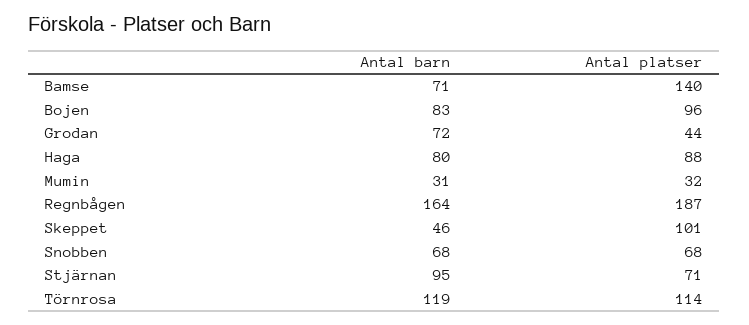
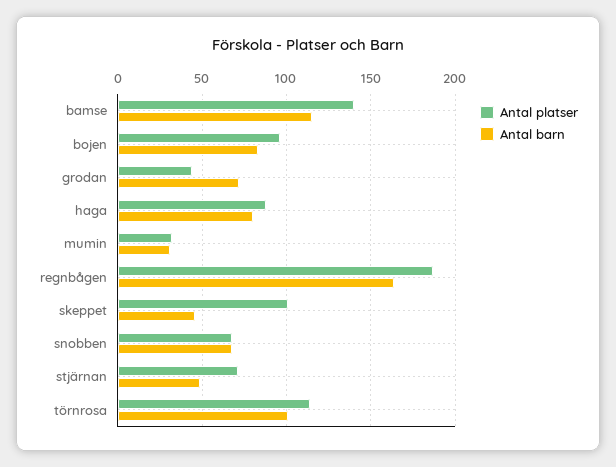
  {
    "Antal barn": {
-     "Bamse": 71,
+     "Bamse": 115,
      "Bojen": 83,
      "Grodan": 72,
      "Haga": 80,
      "Mumin": 31,
      "Regnbågen": 164,
      "Skeppet": 46,
      "Snobben": 68,
-     "Stjärnan": 95,
+     "Stjärnan": 50,
-     "Törnrosa": 119
+     "Törnrosa": 100
    },
    "Antal platser": {
      "Bamse": 140,
      "Bojen": 96,
      "Grodan": 44,
      "Haga": 88,
      "Mumin": 32,
      "Regnbågen": 187,
      "Skeppet": 101,
      "Snobben": 68,
      "Stjärnan": 71,
      "Törnrosa": 114
    }
  }

